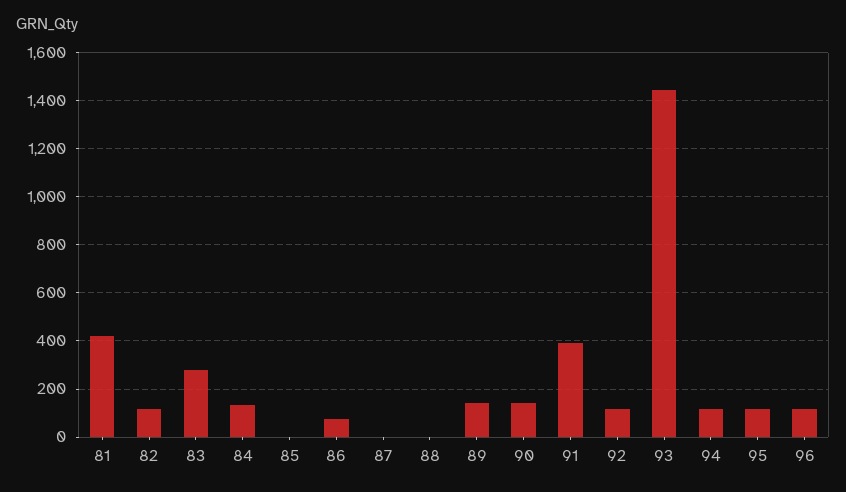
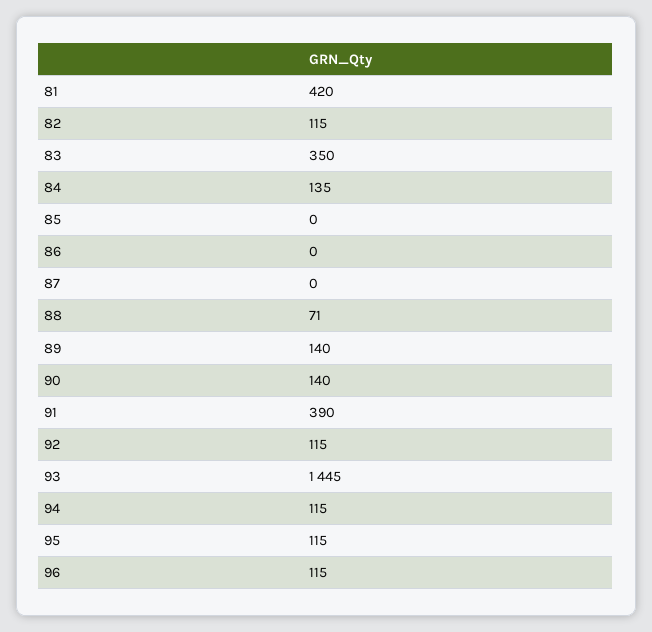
  {
    "81": 420,
    "82": 115,
-   "83": 275,
+   "83": 350,
    "84": 135,
    "85": 0,
-   "86": 75,
+   "86": 0,
    "87": 0,
-   "88": 0,
+   "88": 71,
    "89": 140,
    "90": 140,
    "91": 390,
    "92": 115,
    "93": 1445,
    "94": 115,
    "95": 115,
    "96": 115
  }

